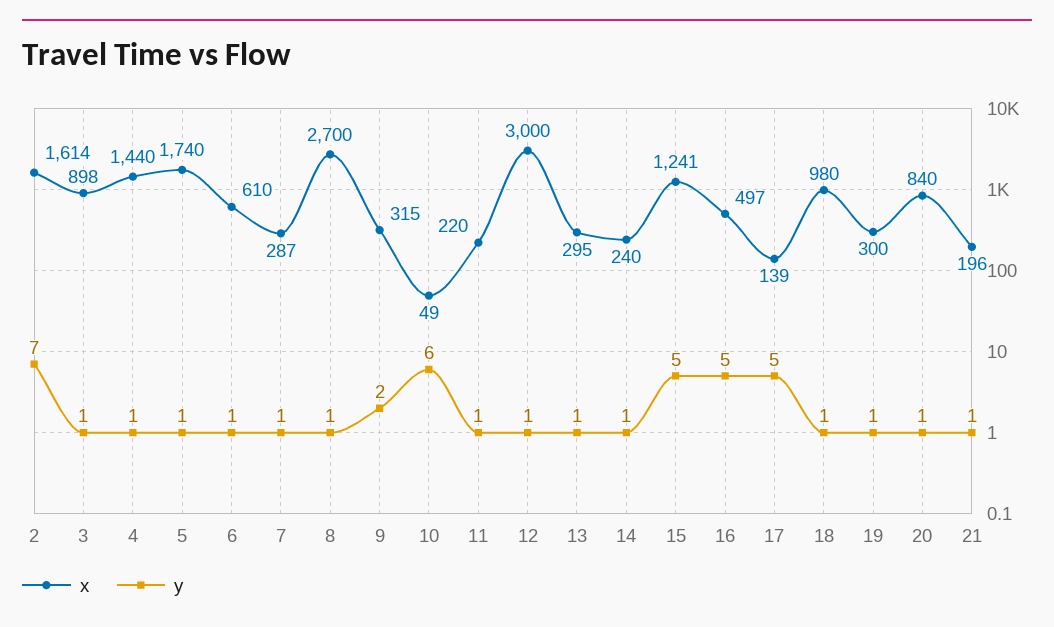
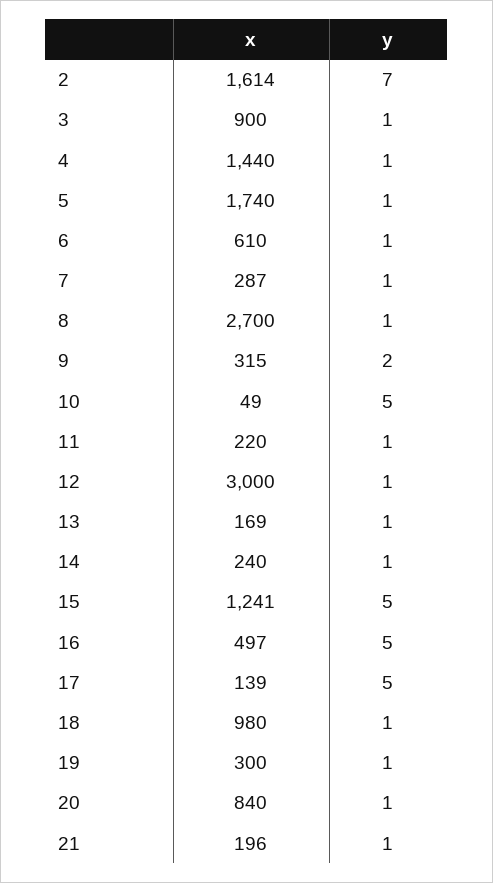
  {
    "x": {
      "2": 1614,
-     "3": 898,
+     "3": 900,
      "4": 1440,
      "5": 1740,
      "6": 610,
      "7": 287,
      "8": 2700,
      "9": 315,
      "10": 49,
      "11": 220,
      "12": 3000,
-     "13": 295,
+     "13": 169,
      "14": 240,
      "15": 1241,
      "16": 497,
      "17": 139,
      "18": 980,
      "19": 300,
      "20": 840,
      "21": 196
    },
    "y": {
      "2": 7,
      "3": 1,
      "4": 1,
      "5": 1,
      "6": 1,
      "7": 1,
      "8": 1,
      "9": 2,
-     "10": 6,
+     "10": 5,
      "11": 1,
      "12": 1,
      "13": 1,
      "14": 1,
      "15": 5,
      "16": 5,
      "17": 5,
      "18": 1,
      "19": 1,
      "20": 1,
      "21": 1
    }
  }

